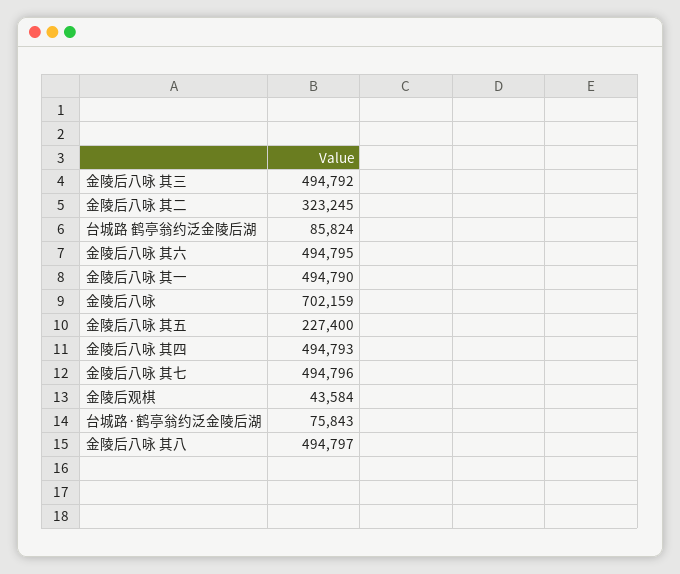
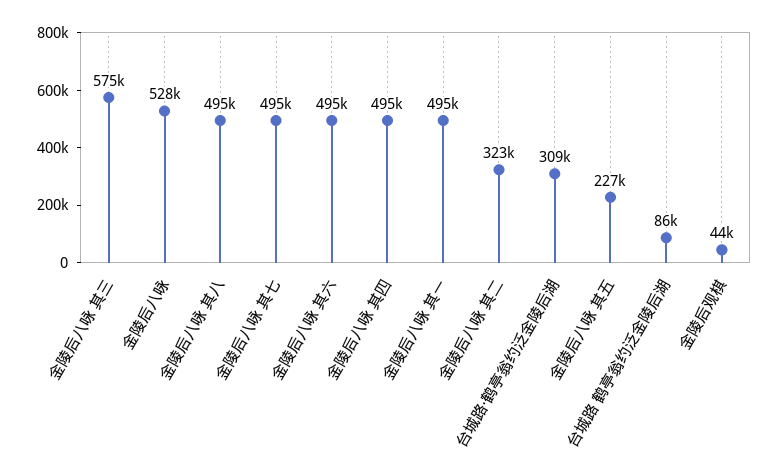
  {
-   "金陵后八咏 其三": 494792,
+   "金陵后八咏 其三": 575000,
    "金陵后八咏 其二": 323245,
    "台城路 鹤亭翁约泛金陵后湖": 85824,
    "金陵后八咏 其六": 494795,
    "金陵后八咏 其一": 494790,
-   "金陵后八咏": 702159,
+   "金陵后八咏": 528000,
    "金陵后八咏 其五": 227400,
    "金陵后八咏 其四": 494793,
    "金陵后八咏 其七": 494796,
    "金陵后观棋": 43584,
-   "台城路·鹤亭翁约泛金陵后湖": 75843,
+   "台城路·鹤亭翁约泛金陵后湖": 309000,
    "金陵后八咏 其八": 494797
  }

